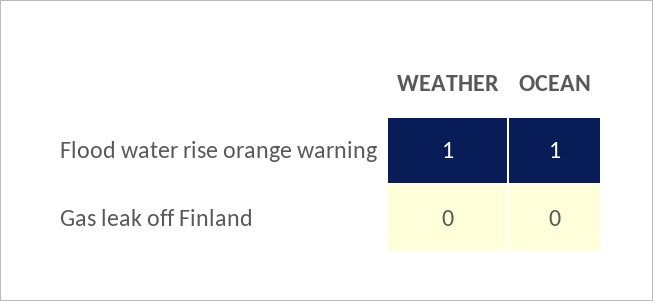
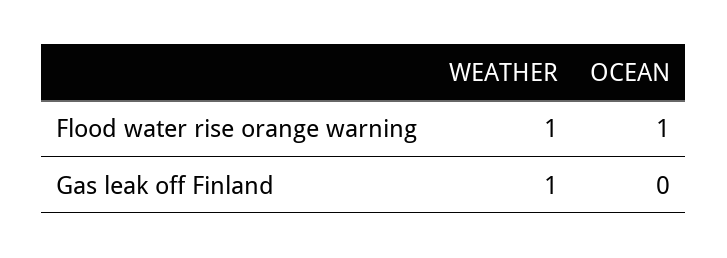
  {
    "WEATHER": {
      "Flood water rise orange warning": 1,
-     "Gas leak off Finland": 0
+     "Gas leak off Finland": 1
    },
    "OCEAN": {
      "Flood water rise orange warning": 1,
      "Gas leak off Finland": 0
    }
  }

